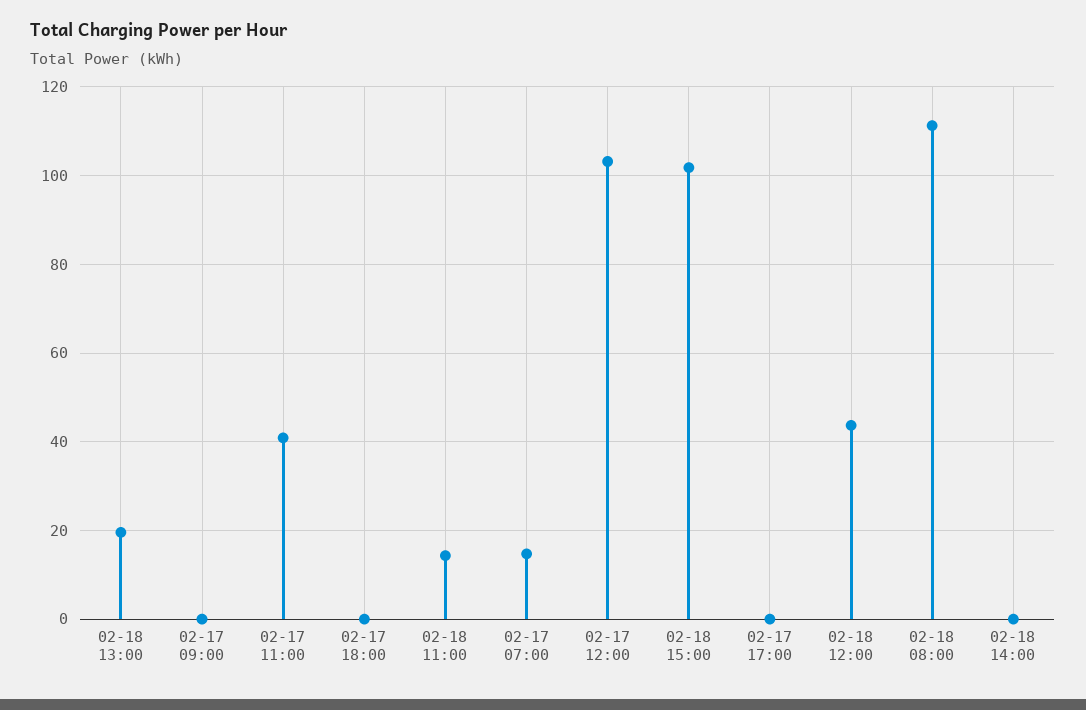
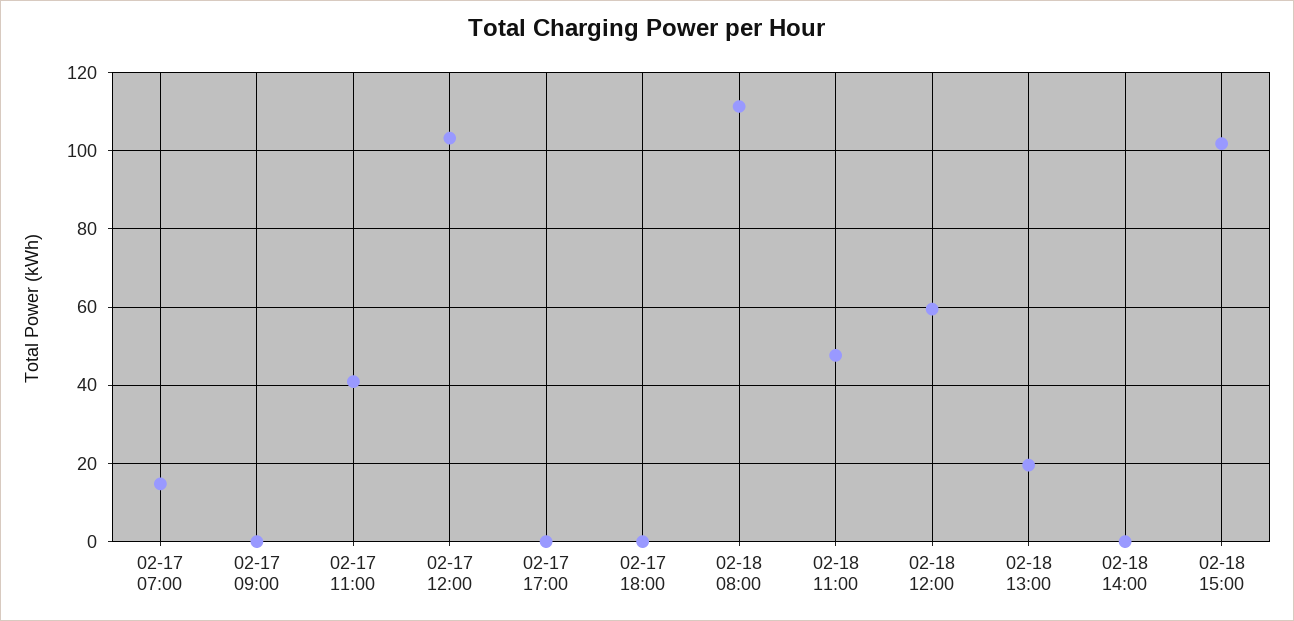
  {
    "02-18 13:00": 20,
    "02-17 09:00": 0,
    "02-17 11:00": 40,
    "02-17 18:00": 0,
-   "02-18 11:00": 14,
+   "02-18 11:00": 48,
    "02-17 07:00": 14,
    "02-17 12:00": 104,
    "02-18 15:00": 102,
    "02-17 17:00": 0,
-   "02-18 12:00": 44,
+   "02-18 12:00": 60,
    "02-18 08:00": 112,
    "02-18 14:00": 0
  }

